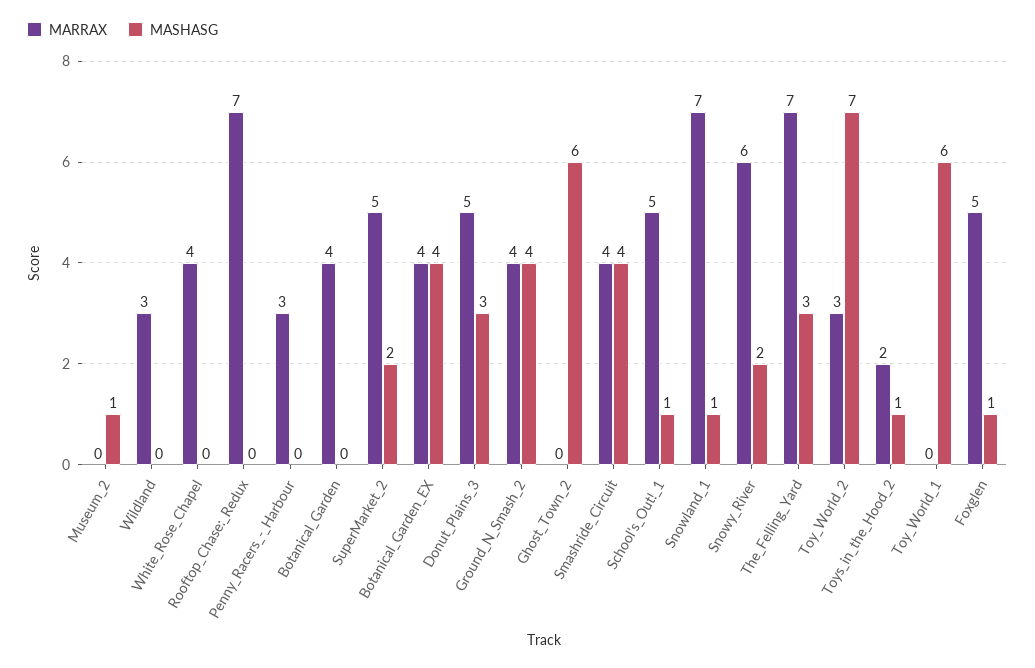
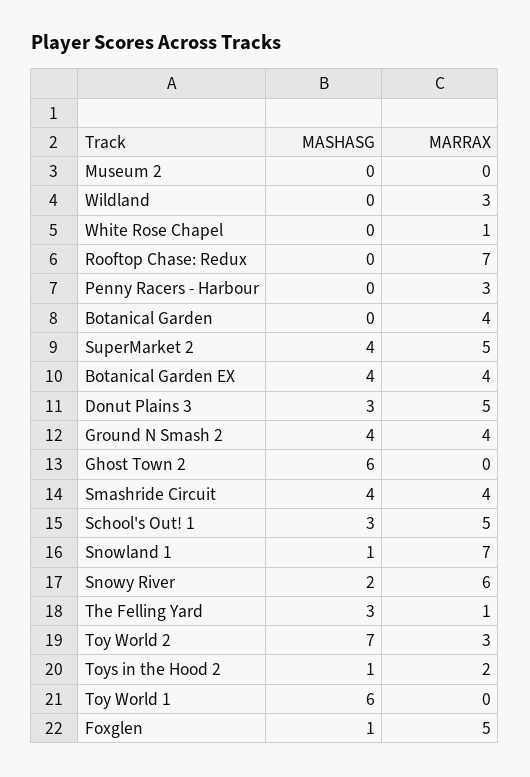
  {
    "MARRAX": {
      "Museum_2": 0,
      "Wildland": 3,
-     "White_Rose_Chapel": 4,
+     "White_Rose_Chapel": 1,
      "Rooftop_Chase:_Redux": 7,
      "Penny_Racers_-_Harbour": 3,
      "Botanical_Garden": 4,
      "SuperMarket_2": 5,
      "Botanical_Garden_EX": 4,
      "Donut_Plains_3": 5,
      "Ground_N_Smash_2": 4,
      "Ghost_Town_2": 0,
      "Smashride_Circuit": 4,
      "School's_Out!_1": 5,
      "Snowland_1": 7,
      "Snowy_River": 6,
-     "The_Felling_Yard": 7,
+     "The_Felling_Yard": 1,
      "Toy_World_2": 3,
      "Toys_in_the_Hood_2": 2,
      "Toy_World_1": 0,
      "Foxglen": 5
    },
    "MASHASG": {
-     "Museum_2": 1,
+     "Museum_2": 0,
      "Wildland": 0,
      "White_Rose_Chapel": 0,
      "Rooftop_Chase:_Redux": 0,
      "Penny_Racers_-_Harbour": 0,
      "Botanical_Garden": 0,
-     "SuperMarket_2": 2,
+     "SuperMarket_2": 4,
      "Botanical_Garden_EX": 4,
      "Donut_Plains_3": 3,
      "Ground_N_Smash_2": 4,
      "Ghost_Town_2": 6,
      "Smashride_Circuit": 4,
-     "School's_Out!_1": 1,
+     "School's_Out!_1": 3,
      "Snowland_1": 1,
      "Snowy_River": 2,
      "The_Felling_Yard": 3,
      "Toy_World_2": 7,
      "Toys_in_the_Hood_2": 1,
      "Toy_World_1": 6,
      "Foxglen": 1
    }
  }

